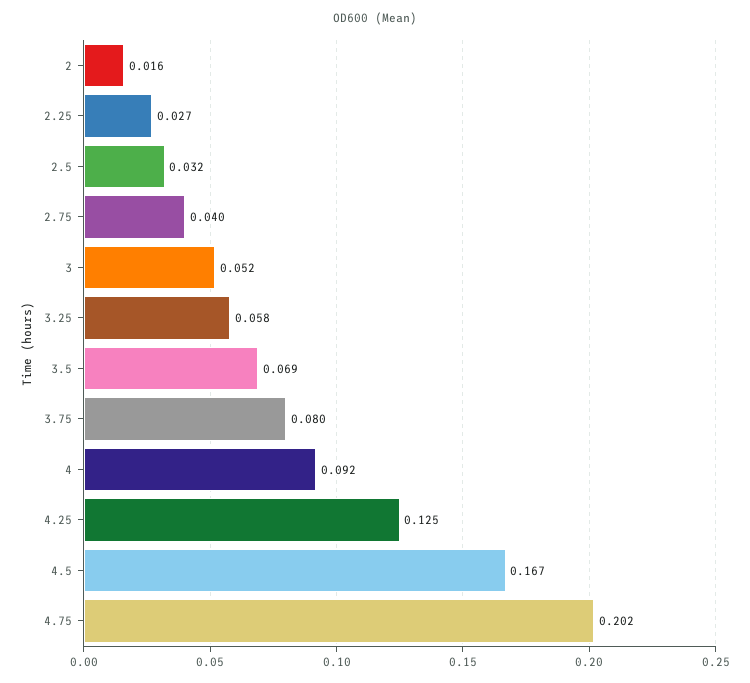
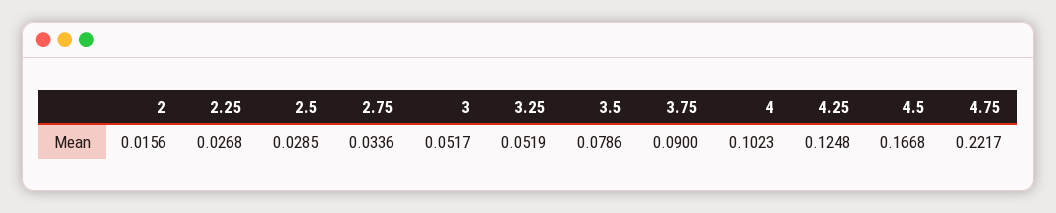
  {
    "2": 0.0156,
    "2.25": 0.0268,
-   "2.5": 0.032,
+   "2.5": 0.0285,
-   "2.75": 0.04,
+   "2.75": 0.0336,
    "3": 0.0517,
-   "3.25": 0.058,
+   "3.25": 0.0519,
-   "3.5": 0.069,
+   "3.5": 0.0786,
-   "3.75": 0.08,
+   "3.75": 0.09,
-   "4": 0.092,
+   "4": 0.1023,
    "4.25": 0.1248,
    "4.5": 0.1668,
-   "4.75": 0.202
+   "4.75": 0.2217
  }

